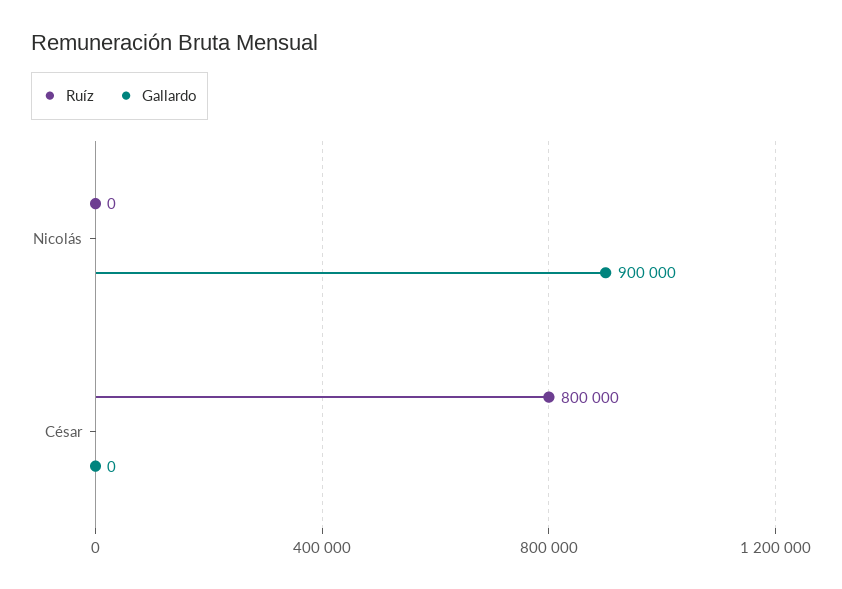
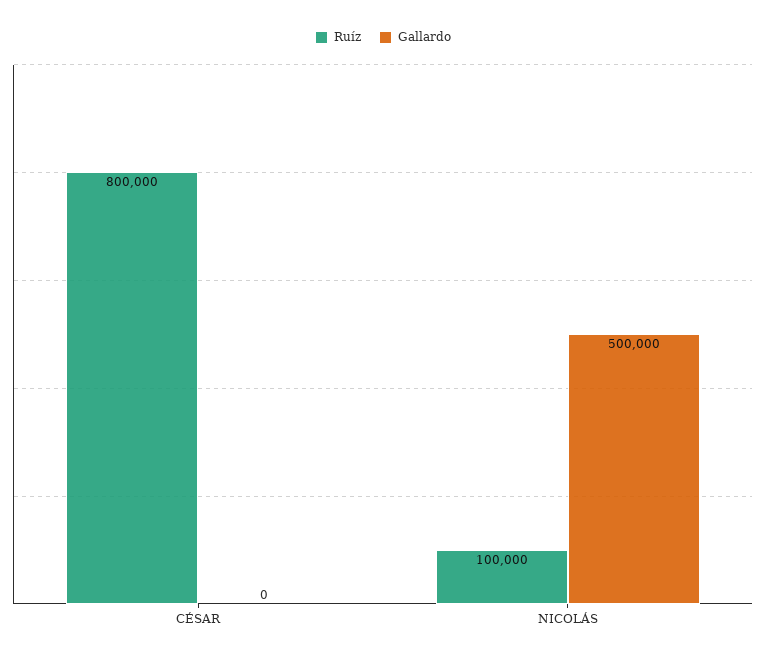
  {
    "Ruíz": {
-     "Nicolás": 0,
+     "Nicolás": 100000,
      "César": 800000
    },
    "Gallardo": {
-     "Nicolás": 900000,
+     "Nicolás": 500000,
      "César": 0
    }
  }

